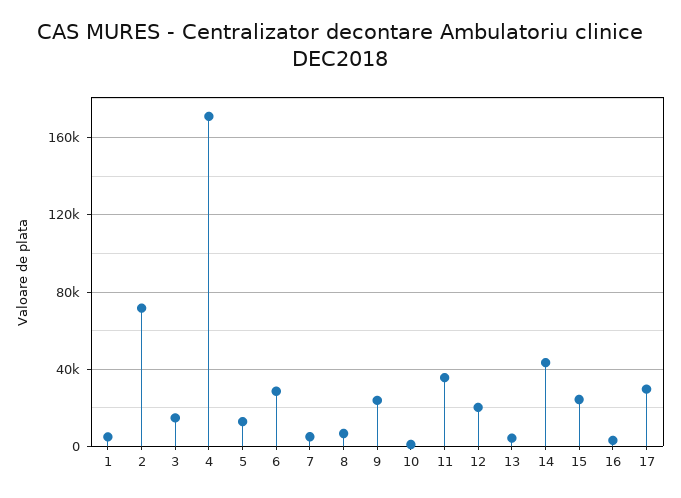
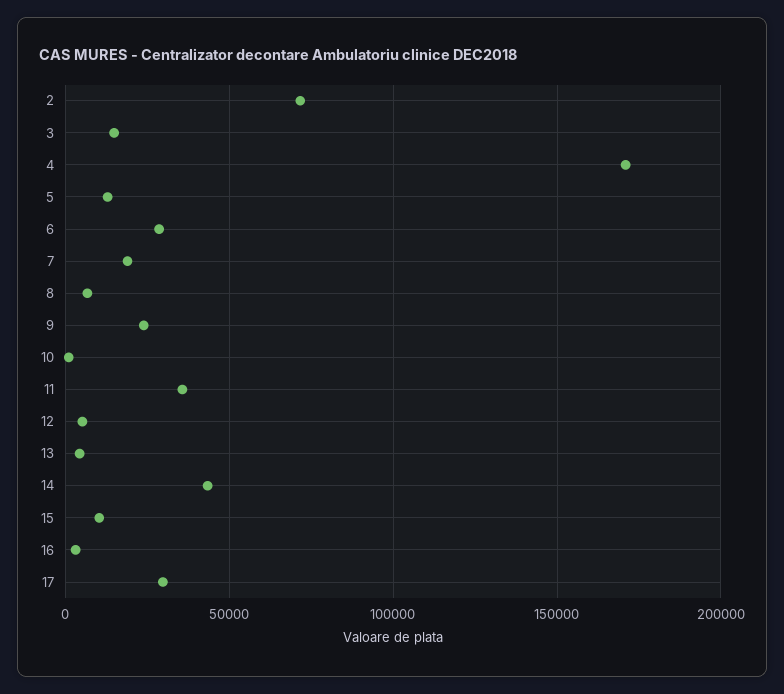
  {
-   "1": 5000,
    "2": 70000,
    "3": 15000,
    "4": 170000,
    "5": 15000,
    "6": 30000,
-   "7": 5000,
+   "7": 20000,
    "8": 5000,
    "9": 25000,
    "10": 0,
    "11": 35000,
-   "12": 20000,
+   "12": 5000,
    "13": 5000,
    "14": 45000,
-   "15": 25000,
+   "15": 10000,
    "16": 5000,
    "17": 30000
  }

